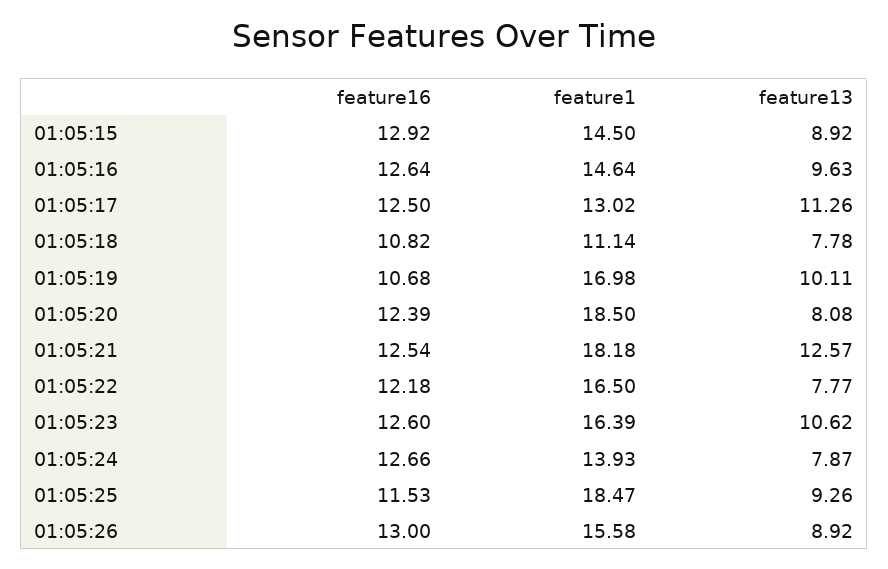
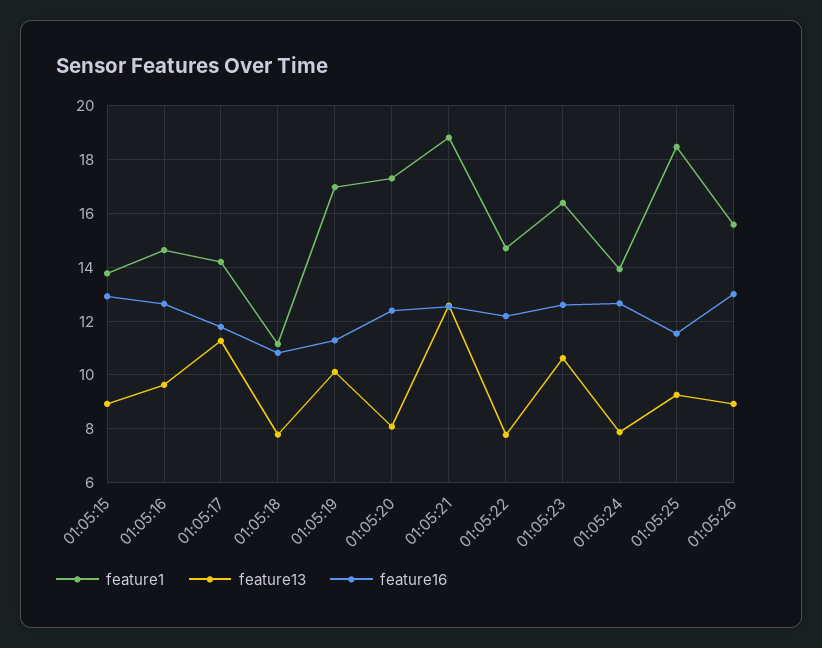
  {
    "feature16": {
      "01:05:15": 12.92,
      "01:05:16": 12.64,
-     "01:05:17": 12.5,
+     "01:05:17": 11.75,
      "01:05:18": 10.82,
-     "01:05:19": 10.68,
+     "01:05:19": 11.25,
      "01:05:20": 12.39,
      "01:05:21": 12.54,
      "01:05:22": 12.18,
      "01:05:23": 12.6,
      "01:05:24": 12.66,
      "01:05:25": 11.53,
      "01:05:26": 13
    },
    "feature1": {
-     "01:05:15": 14.5,
+     "01:05:15": 13.75,
      "01:05:16": 14.64,
-     "01:05:17": 13.02,
+     "01:05:17": 14.25,
      "01:05:18": 11.14,
      "01:05:19": 16.98,
-     "01:05:20": 18.5,
+     "01:05:20": 17.25,
-     "01:05:21": 18.18,
+     "01:05:21": 18.75,
-     "01:05:22": 16.5,
+     "01:05:22": 14.75,
      "01:05:23": 16.39,
      "01:05:24": 13.93,
      "01:05:25": 18.47,
      "01:05:26": 15.58
    },
    "feature13": {
      "01:05:15": 8.92,
      "01:05:16": 9.63,
      "01:05:17": 11.26,
      "01:05:18": 7.78,
      "01:05:19": 10.11,
      "01:05:20": 8.08,
      "01:05:21": 12.57,
      "01:05:22": 7.77,
      "01:05:23": 10.62,
      "01:05:24": 7.87,
      "01:05:25": 9.26,
      "01:05:26": 8.92
    }
  }

